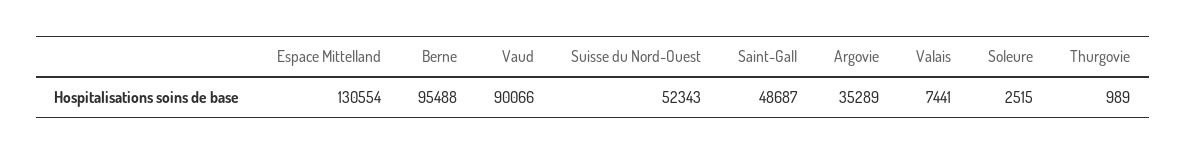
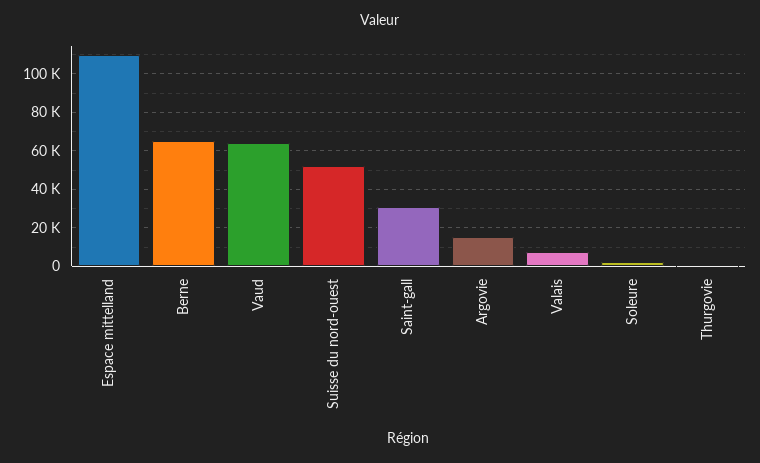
  {
-   "Espace Mittelland": 130554,
+   "Espace Mittelland": 110000,
-   "Berne": 95488,
+   "Berne": 65000,
-   "Vaud": 90066,
+   "Vaud": 65000,
    "Suisse du Nord-Ouest": 52343,
-   "Saint-Gall": 48687,
+   "Saint-Gall": 30000,
-   "Argovie": 35289,
+   "Argovie": 15000,
    "Valais": 7441,
    "Soleure": 2515,
    "Thurgovie": 989
  }

